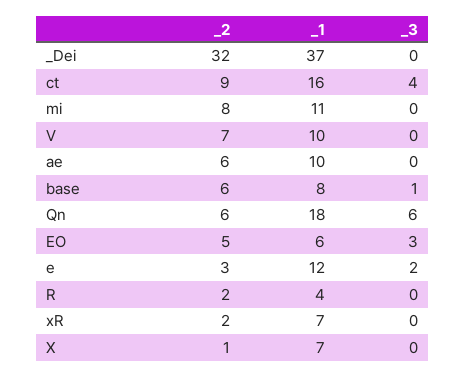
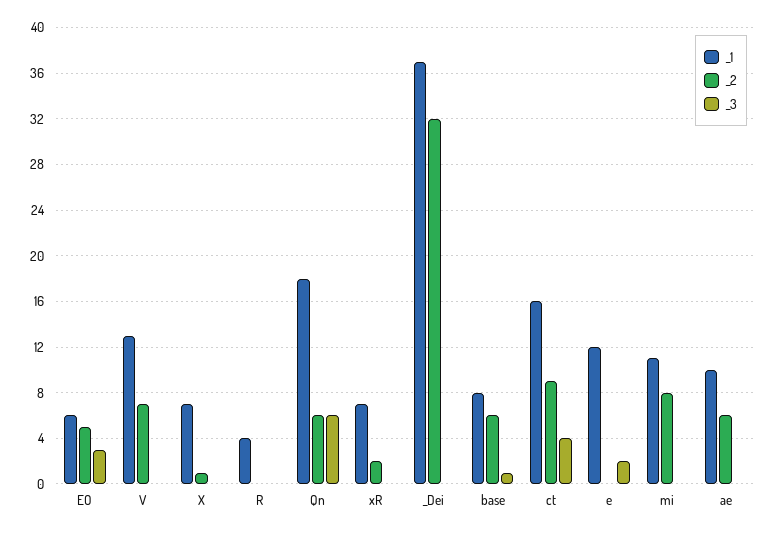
  {
    "_2": {
      "_Dei": 32,
      "ct": 9,
      "mi": 8,
      "V": 7,
      "ae": 6,
      "base": 6,
      "Qn": 6,
      "EO": 5,
-     "e": 3,
+     "e": 0,
-     "R": 2,
+     "R": 0,
      "xR": 2,
      "X": 1
    },
    "_1": {
      "_Dei": 37,
      "ct": 16,
      "mi": 11,
-     "V": 10,
+     "V": 13,
      "ae": 10,
      "base": 8,
      "Qn": 18,
      "EO": 6,
      "e": 12,
      "R": 4,
      "xR": 7,
      "X": 7
    },
    "_3": {
      "_Dei": 0,
      "ct": 4,
      "mi": 0,
      "V": 0,
      "ae": 0,
      "base": 1,
      "Qn": 6,
      "EO": 3,
      "e": 2,
      "R": 0,
      "xR": 0,
      "X": 0
    }
  }

